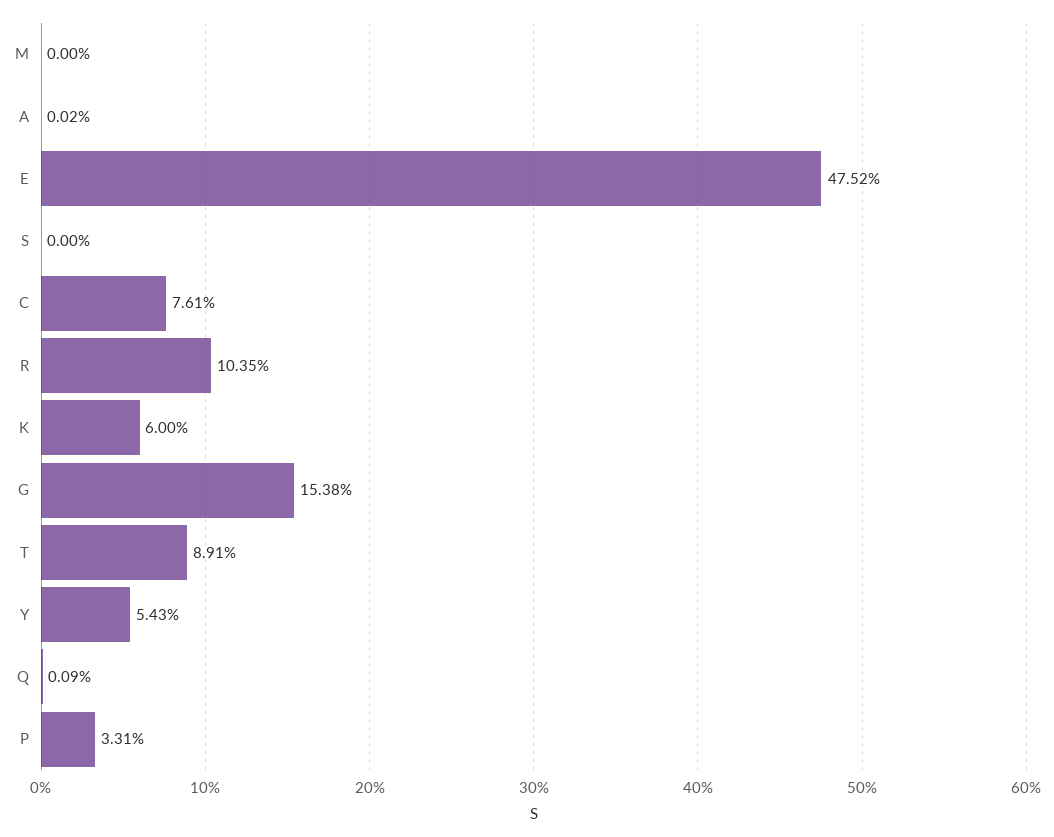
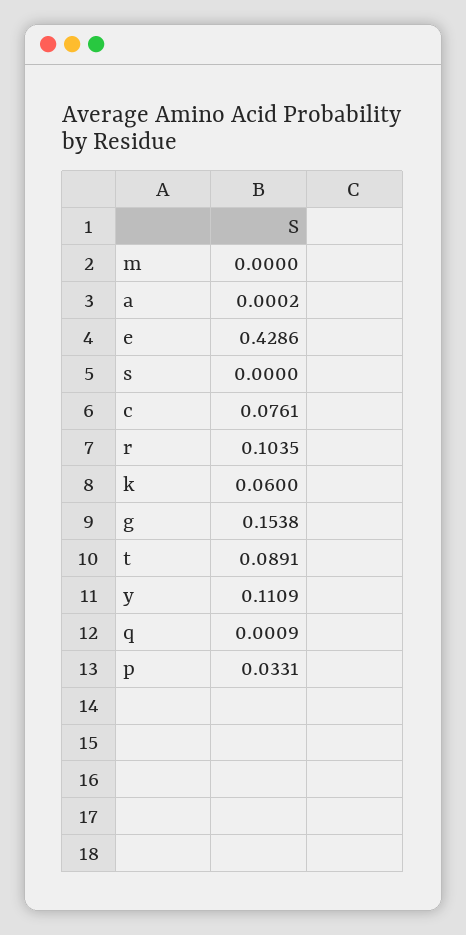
  {
    "M": 0,
    "A": 0.0002,
-   "E": 0.4752,
+   "E": 0.4286,
    "S": 0,
    "C": 0.0761,
    "R": 0.1035,
    "K": 0.06,
    "G": 0.1538,
    "T": 0.0891,
-   "Y": 0.0543,
+   "Y": 0.1109,
    "Q": 0.0009,
    "P": 0.0331
  }

